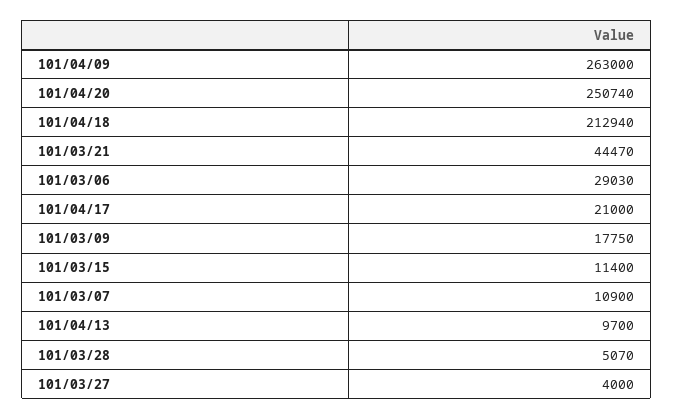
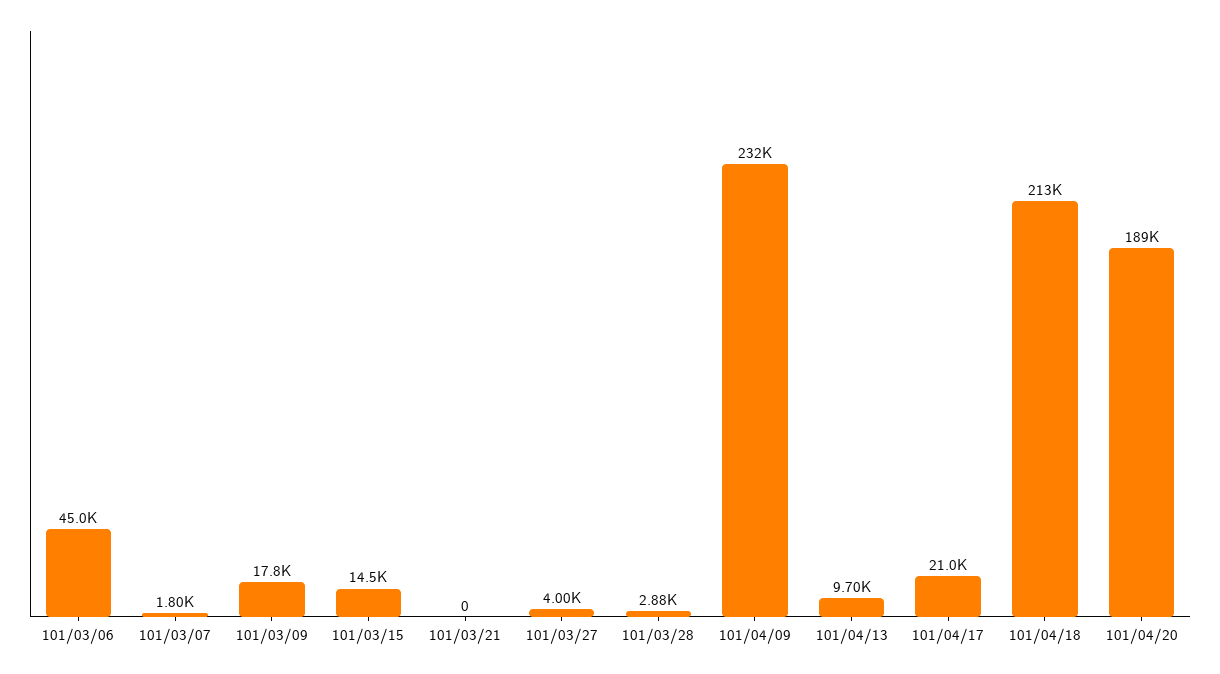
  {
-   "101/04/09": 263000,
+   "101/04/09": 232000,
-   "101/04/20": 250740,
+   "101/04/20": 189000,
    "101/04/18": 212940,
-   "101/03/21": 44470,
+   "101/03/21": 0,
-   "101/03/06": 29030,
+   "101/03/06": 45000,
    "101/04/17": 21000,
    "101/03/09": 17750,
-   "101/03/15": 11400,
+   "101/03/15": 14500,
-   "101/03/07": 10900,
+   "101/03/07": 1800,
    "101/04/13": 9700,
-   "101/03/28": 5070,
+   "101/03/28": 2880,
    "101/03/27": 4000
  }

